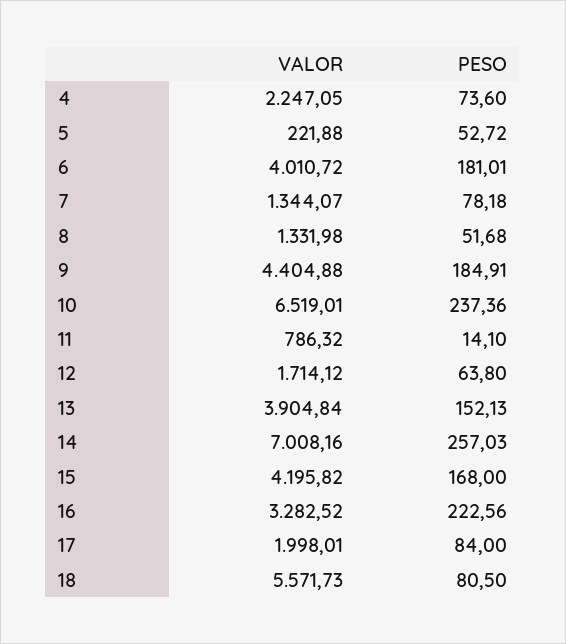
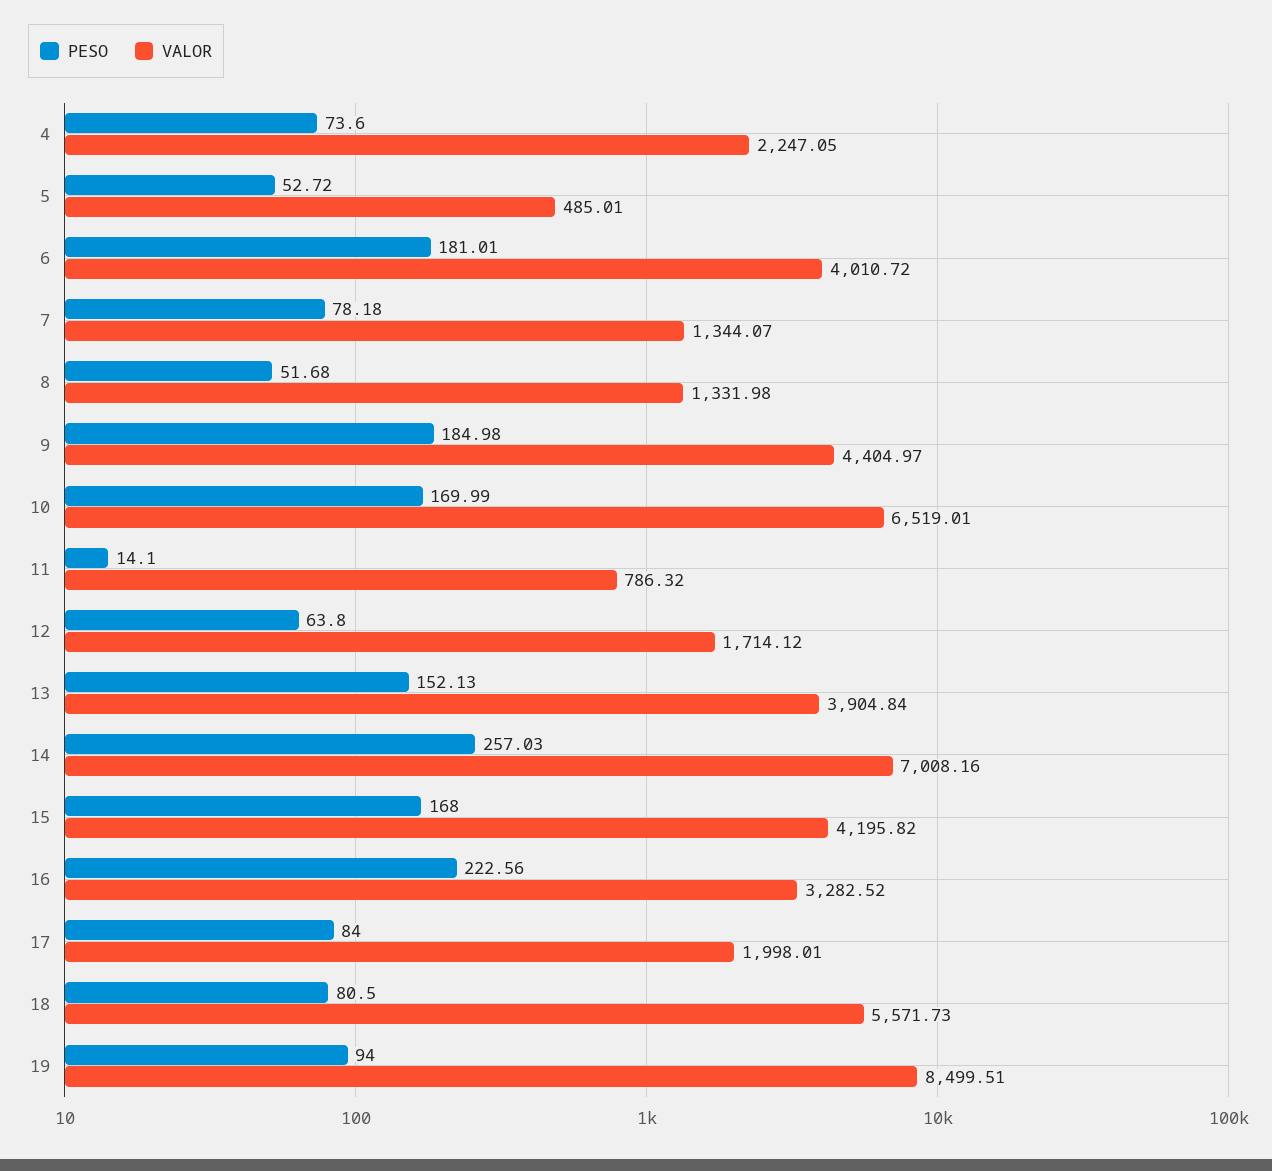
  {
    "VALOR": {
      "4": 2247.05,
-     "5": 221.88,
+     "5": 485.01,
      "6": 4010.72,
      "7": 1344.07,
      "8": 1331.98,
-     "9": 4404.88,
+     "9": 4404.97,
      "10": 6519.01,
      "11": 786.32,
      "12": 1714.12,
      "13": 3904.84,
      "14": 7008.16,
      "15": 4195.82,
      "16": 3282.52,
      "17": 1998.01,
-     "18": 5571.73
+     "18": 5571.73,
+     "19": 8499.51
    },
    "PESO": {
      "4": 73.6,
      "5": 52.72,
      "6": 181.01,
      "7": 78.18,
      "8": 51.68,
-     "9": 184.91,
+     "9": 184.98,
-     "10": 237.36,
+     "10": 169.99,
      "11": 14.1,
      "12": 63.8,
      "13": 152.13,
      "14": 257.03,
      "15": 168,
      "16": 222.56,
      "17": 84,
-     "18": 80.5
+     "18": 80.5,
+     "19": 94
    }
  }

